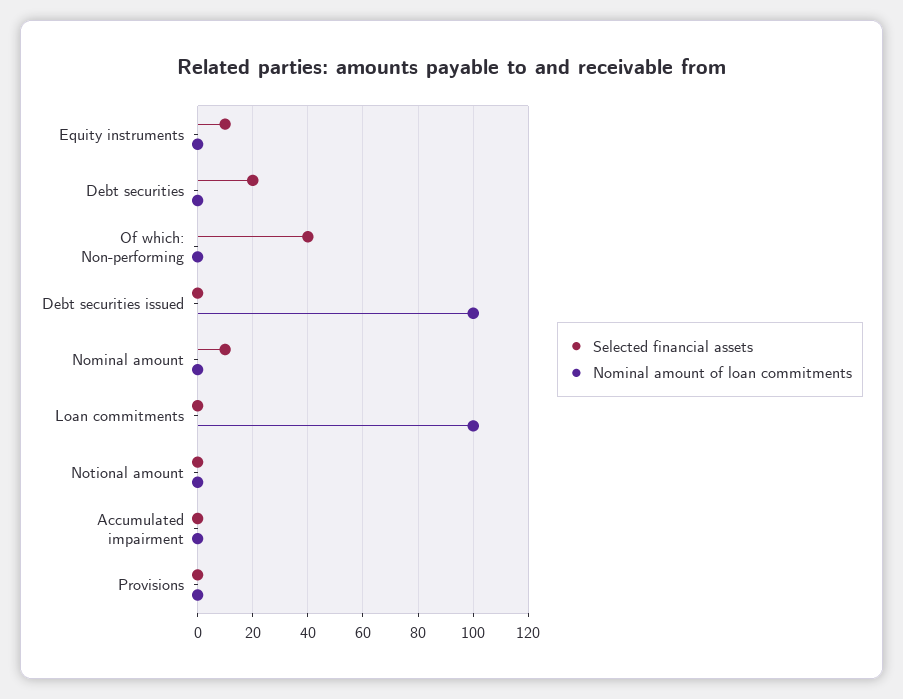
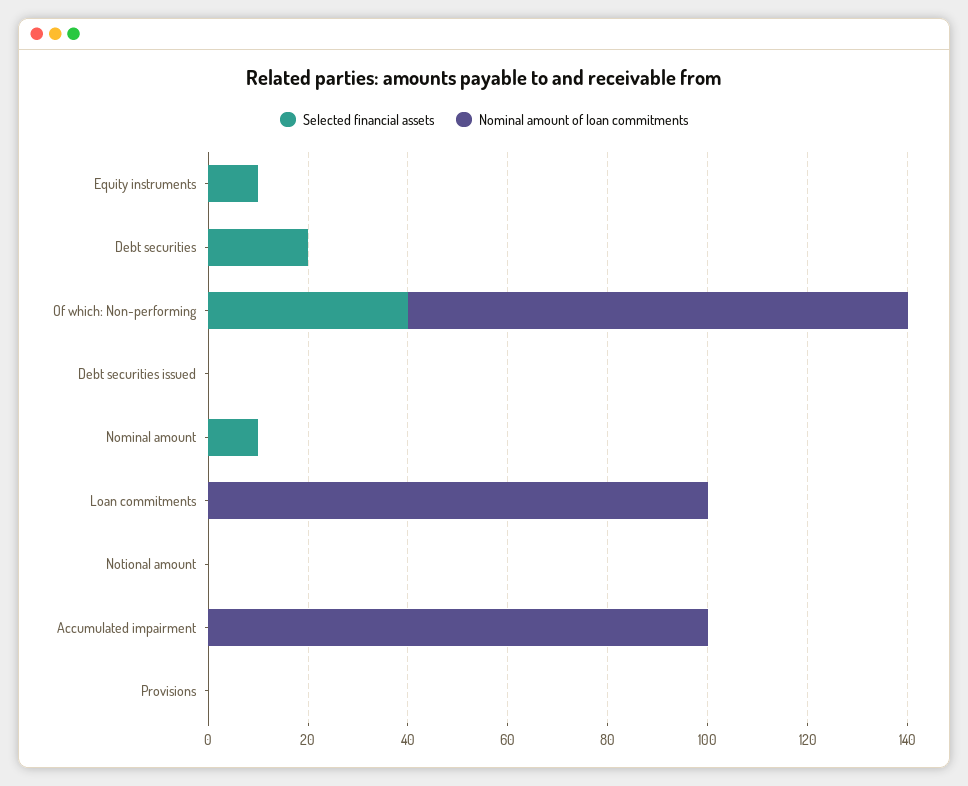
  {
    "Selected financial assets": {
      "Equity instruments": 10,
      "Debt securities": 20,
      "Of which: Non-performing": 40,
      "Debt securities issued": 0,
      "Nominal amount": 10,
      "Loan commitments": 0,
      "Notional amount": 0,
      "Accumulated impairment": 0,
      "Provisions": 0
    },
    "Nominal amount of loan commitments": {
      "Equity instruments": 0,
      "Debt securities": 0,
-     "Of which: Non-performing": 0,
+     "Of which: Non-performing": 100,
-     "Debt securities issued": 100,
+     "Debt securities issued": 0,
      "Nominal amount": 0,
      "Loan commitments": 100,
      "Notional amount": 0,
-     "Accumulated impairment": 0,
+     "Accumulated impairment": 100,
      "Provisions": 0
    }
  }

